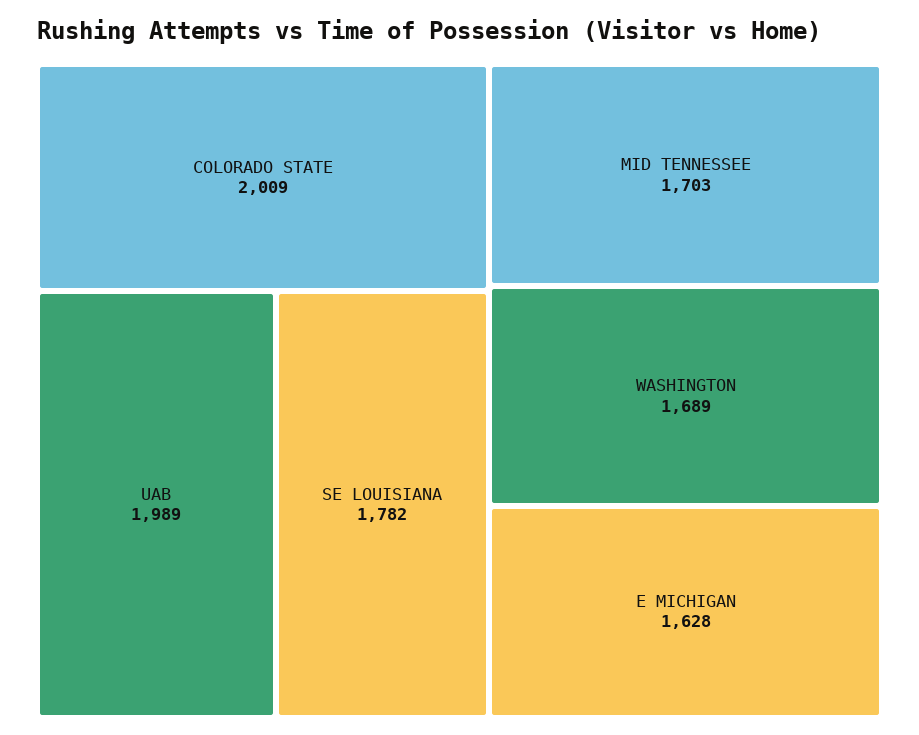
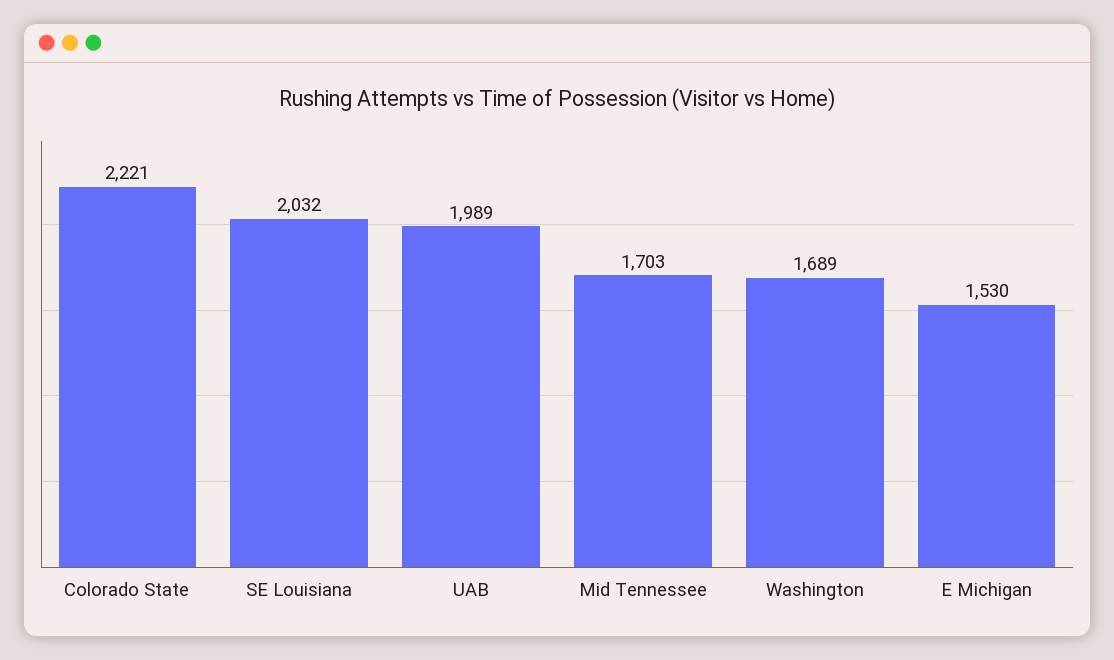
  {
-   "COLORADO STATE": 2009,
+   "COLORADO STATE": 2221,
    "UAB": 1989,
-   "SE LOUISIANA": 1782,
+   "SE LOUISIANA": 2032,
    "MID TENNESSEE": 1703,
    "WASHINGTON": 1689,
-   "E MICHIGAN": 1628
+   "E MICHIGAN": 1530
  }

